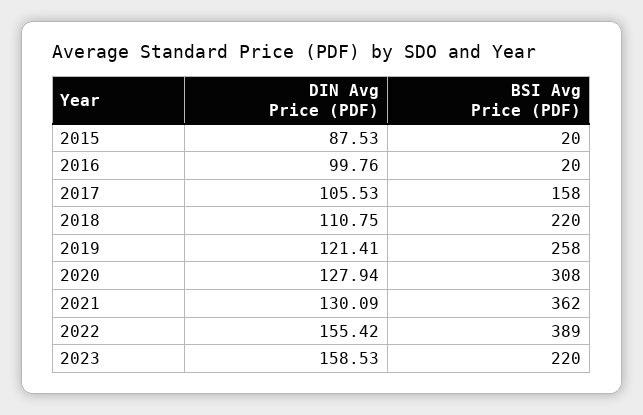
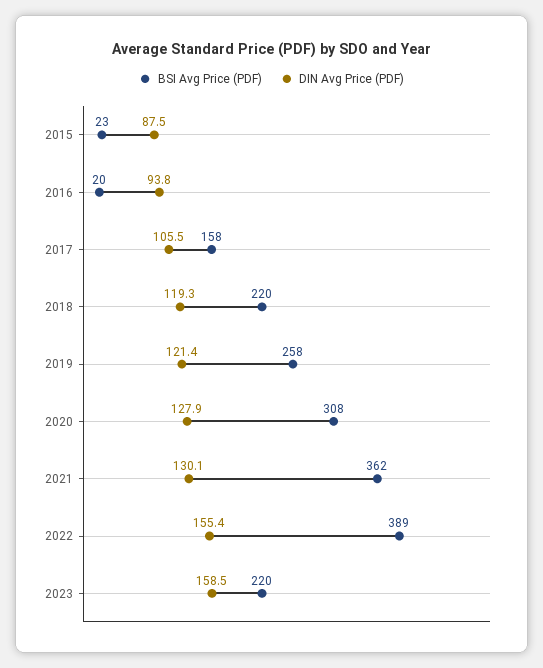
  {
    "DIN Avg Price (PDF)": {
      "2015": 87.53,
-     "2016": 99.76,
+     "2016": 93.8,
      "2017": 105.53,
-     "2018": 110.75,
+     "2018": 119.3,
      "2019": 121.41,
      "2020": 127.94,
      "2021": 130.09,
      "2022": 155.42,
      "2023": 158.53
    },
    "BSI Avg Price (PDF)": {
-     "2015": 20,
+     "2015": 23,
      "2016": 20,
      "2017": 158,
      "2018": 220,
      "2019": 258,
      "2020": 308,
      "2021": 362,
      "2022": 389,
      "2023": 220
    }
  }

